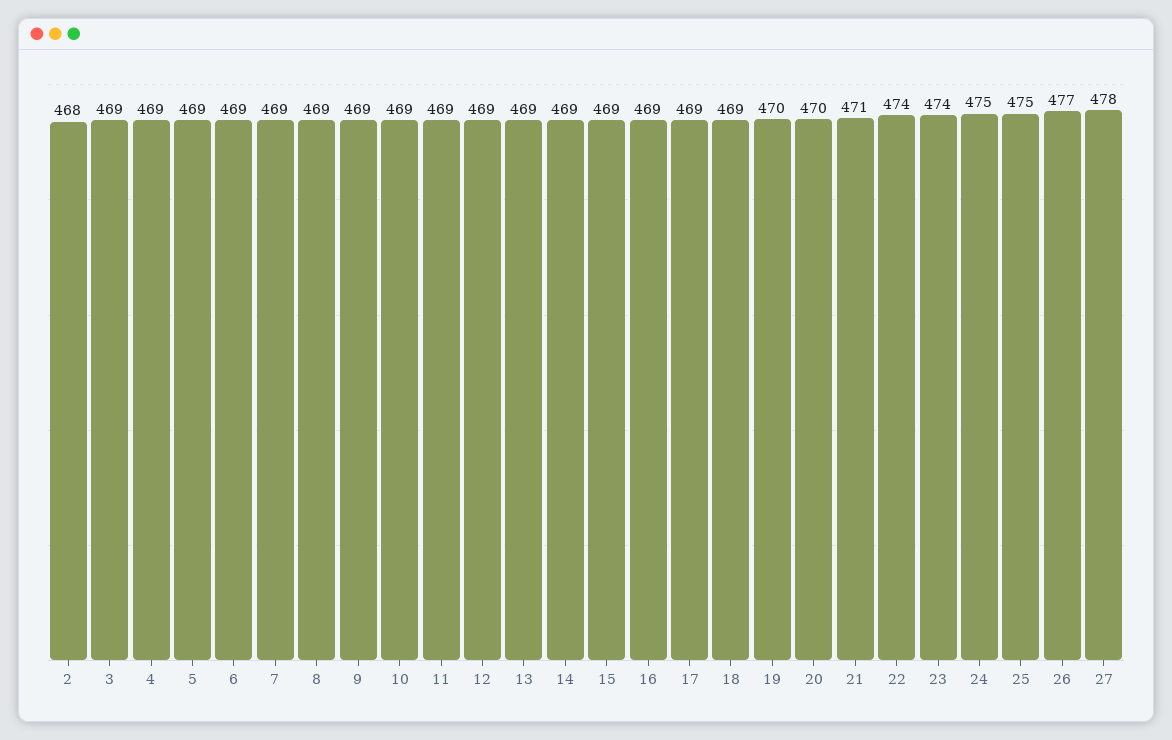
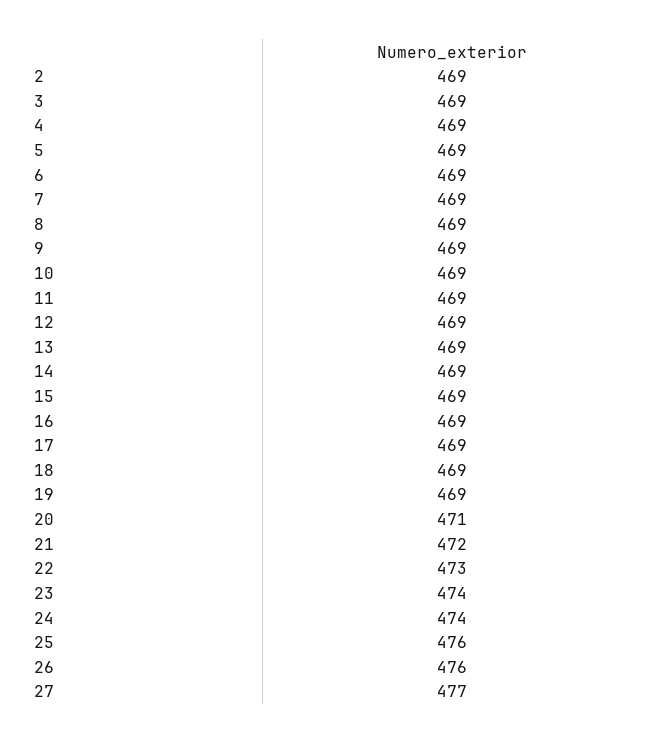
  {
-   "2": 468,
+   "2": 469,
    "3": 469,
    "4": 469,
    "5": 469,
    "6": 469,
    "7": 469,
    "8": 469,
    "9": 469,
    "10": 469,
    "11": 469,
    "12": 469,
    "13": 469,
    "14": 469,
    "15": 469,
    "16": 469,
    "17": 469,
    "18": 469,
-   "19": 470,
+   "19": 469,
-   "20": 470,
+   "20": 471,
-   "21": 471,
+   "21": 472,
-   "22": 474,
+   "22": 473,
    "23": 474,
-   "24": 475,
+   "24": 474,
-   "25": 475,
+   "25": 476,
-   "26": 477,
+   "26": 476,
-   "27": 478
+   "27": 477
  }

